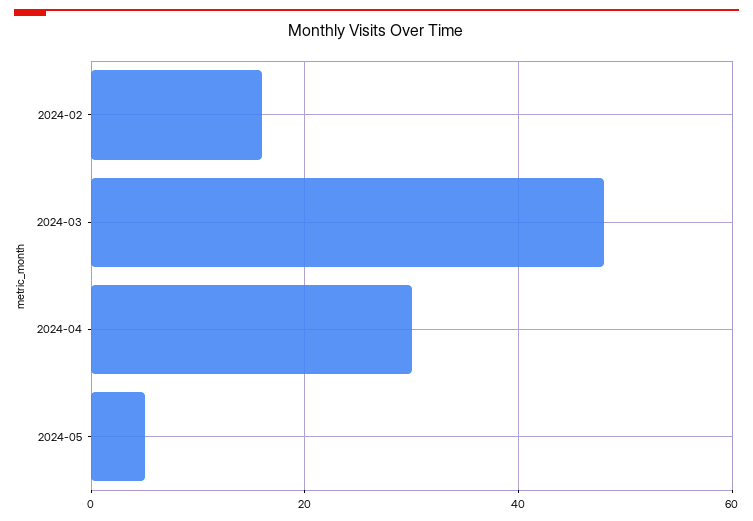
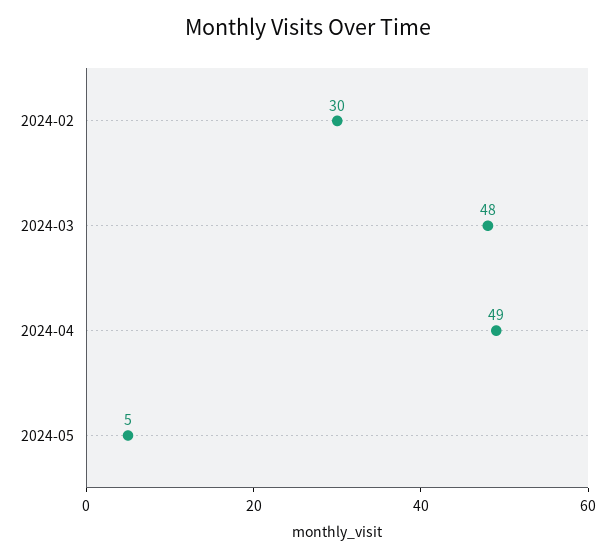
  {
-   "2024-02": 15,
+   "2024-02": 30,
    "2024-03": 48,
-   "2024-04": 30,
+   "2024-04": 49,
    "2024-05": 5
  }

